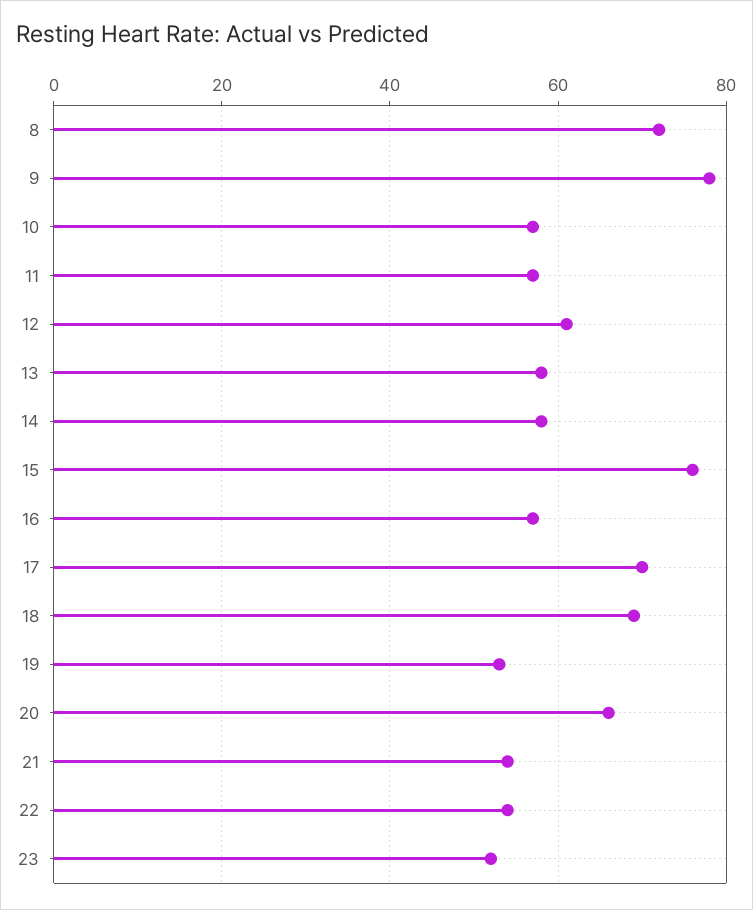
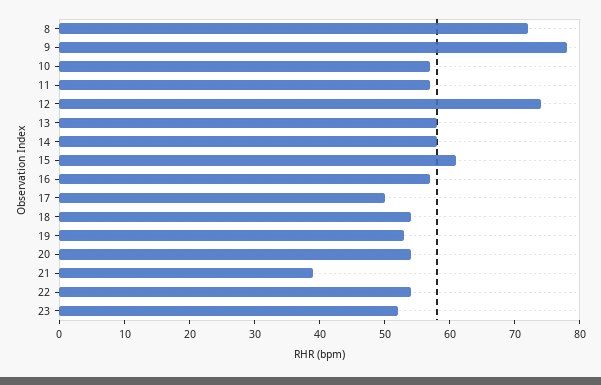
  {
    "8": 70,
    "9": 80,
    "10": 55,
    "11": 55,
-   "12": 60,
+   "12": 75,
    "13": 60,
    "14": 60,
-   "15": 75,
+   "15": 60,
    "16": 55,
-   "17": 70,
+   "17": 50,
-   "18": 70,
+   "18": 55,
    "19": 55,
-   "20": 65,
+   "20": 55,
-   "21": 55,
+   "21": 40,
    "22": 55,
    "23": 50
  }

